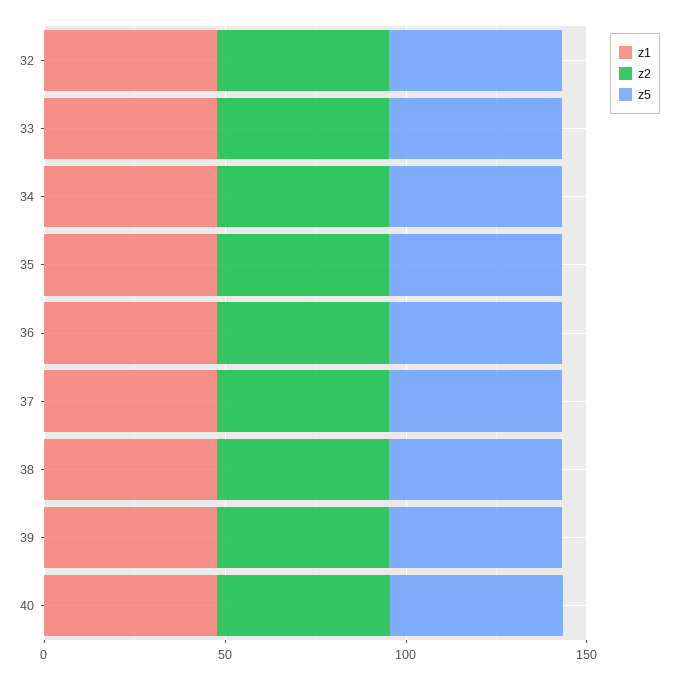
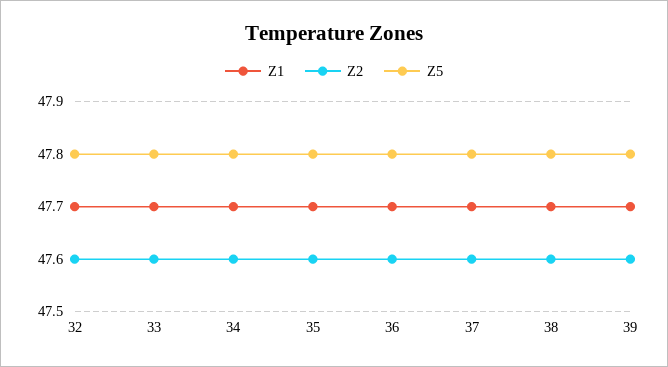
  {
    "z1": {
      "32": 47.7,
      "33": 47.7,
      "34": 47.7,
      "35": 47.7,
      "36": 47.7,
      "37": 47.7,
      "38": 47.7,
-     "39": 47.7,
+     "39": 47.7
-     "40": 50
    },
    "z2": {
      "32": 47.6,
      "33": 47.6,
      "34": 47.6,
      "35": 47.6,
      "36": 47.6,
      "37": 47.6,
      "38": 47.6,
-     "39": 47.6,
+     "39": 47.6
-     "40": 50
    },
    "z5": {
      "32": 47.8,
      "33": 47.8,
      "34": 47.8,
      "35": 47.8,
      "36": 47.8,
      "37": 47.8,
      "38": 47.8,
-     "39": 47.8,
+     "39": 47.8
-     "40": 50
    }
  }

